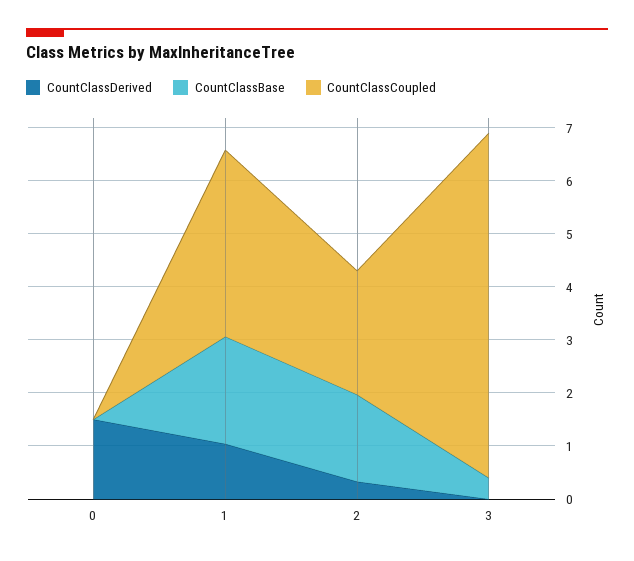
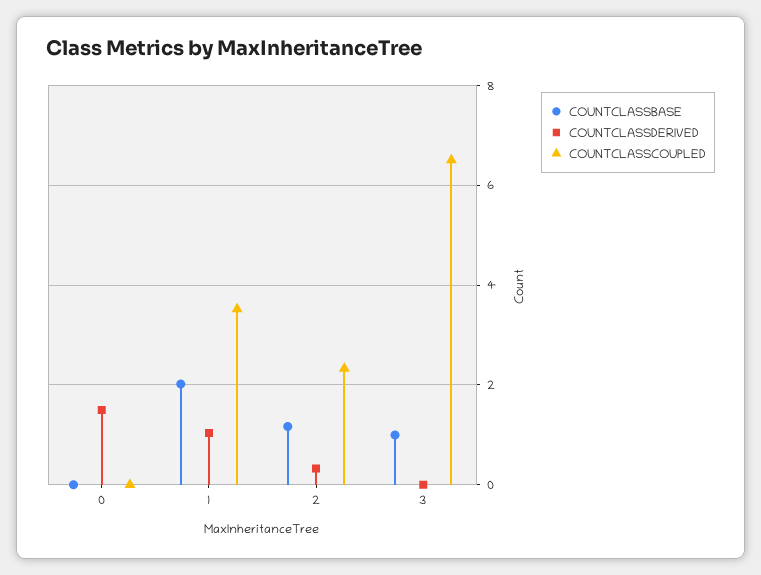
  {
    "CountClassDerived": {
      "0": 1.6,
      "1": 1,
      "2": 0.4,
      "3": 0
    },
    "CountClassBase": {
      "0": 0,
      "1": 2,
-     "2": 1.6,
+     "2": 1.2,
-     "3": 0.4
+     "3": 1
    },
    "CountClassCoupled": {
      "0": 0,
      "1": 3.6,
      "2": 2.4,
      "3": 6.6
    }
  }

